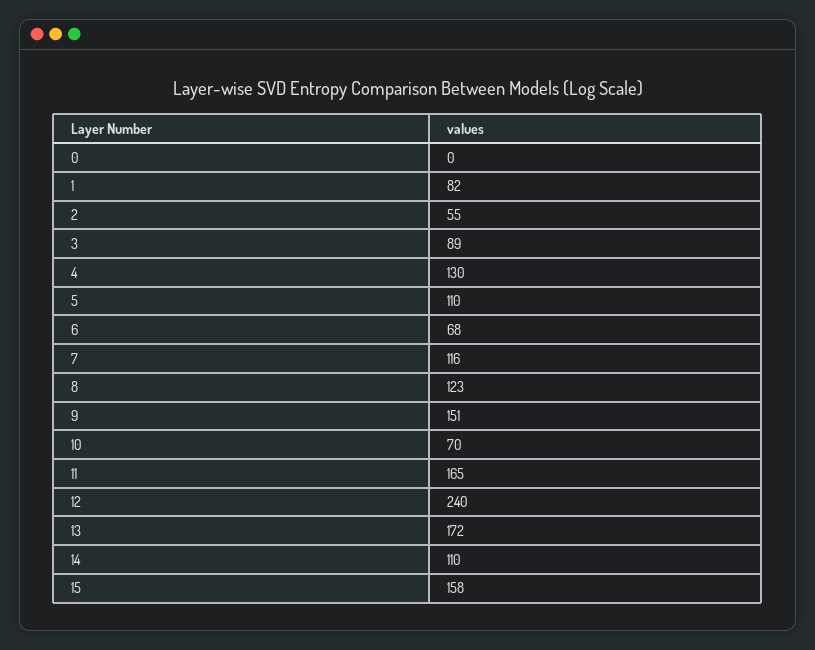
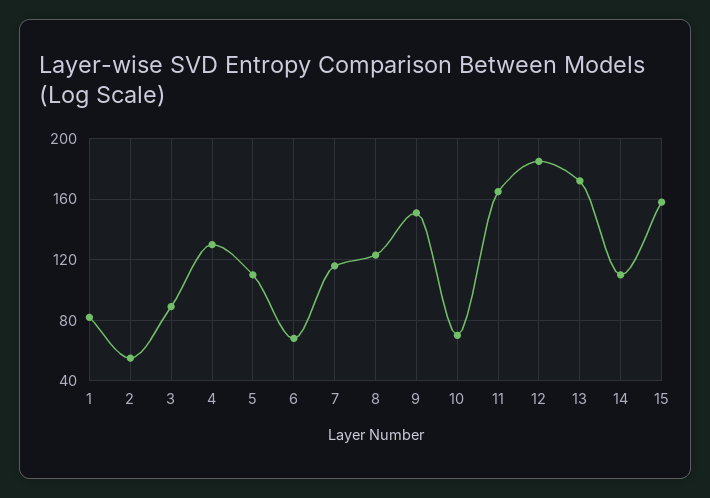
  {
-   "0": 0,
    "1": 82,
    "2": 55,
    "3": 89,
    "4": 130,
    "5": 110,
    "6": 68,
    "7": 116,
    "8": 123,
    "9": 151,
    "10": 70,
    "11": 165,
-   "12": 240,
+   "12": 185,
    "13": 172,
    "14": 110,
    "15": 158
  }

